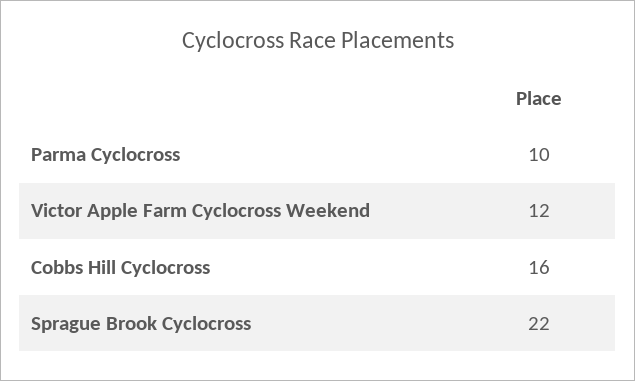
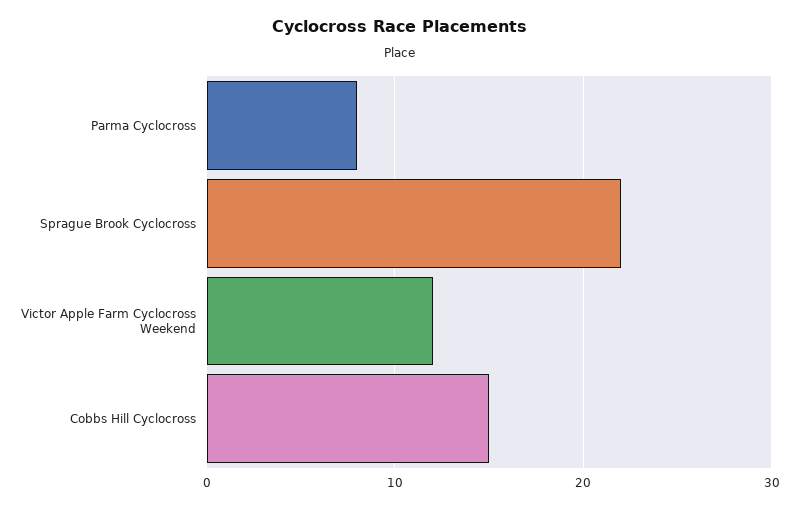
  {
-   "Parma Cyclocross": 10,
+   "Parma Cyclocross": 8,
    "Victor Apple Farm Cyclocross Weekend": 12,
-   "Cobbs Hill Cyclocross": 16,
+   "Cobbs Hill Cyclocross": 15,
    "Sprague Brook Cyclocross": 22
  }

